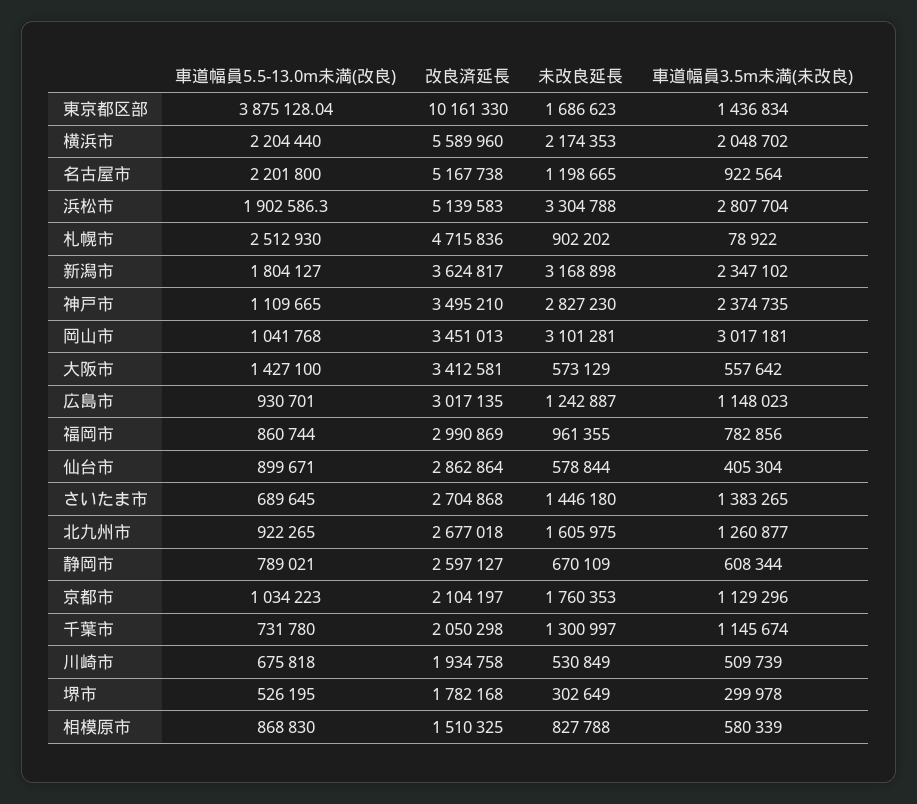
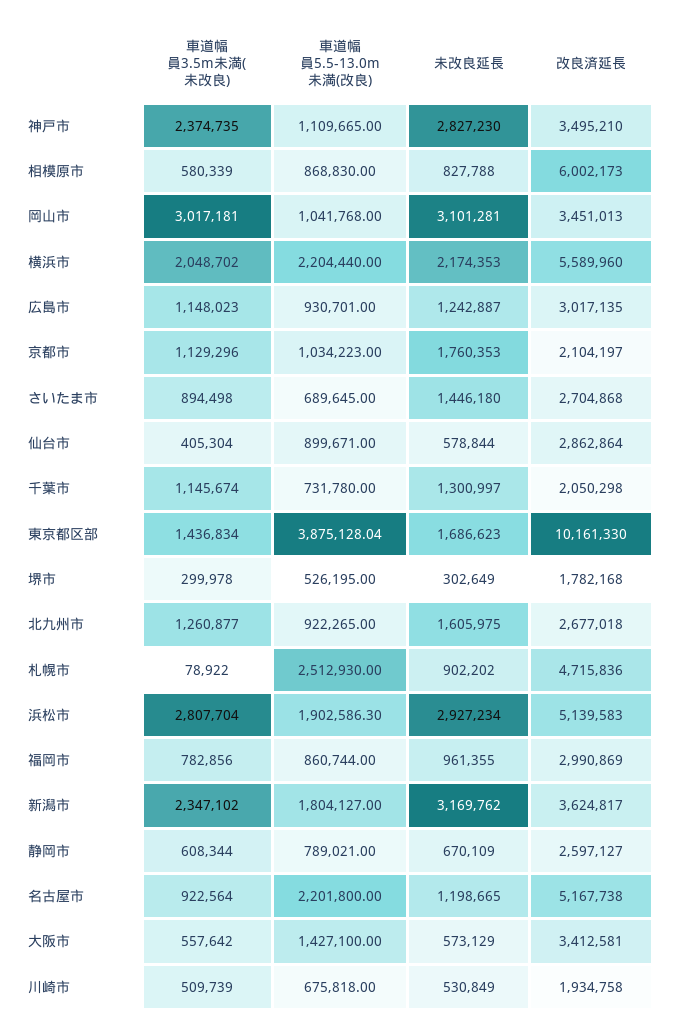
  {
    "車道幅員5.5-13.0m未満(改良)": {
      "東京都区部": 3875128.04,
      "横浜市": 2204440,
      "名古屋市": 2201800,
      "浜松市": 1902586.3,
      "札幌市": 2512930,
      "新潟市": 1804127,
      "神戸市": 1109665,
      "岡山市": 1041768,
      "大阪市": 1427100,
      "広島市": 930701,
      "福岡市": 860744,
      "仙台市": 899671,
      "さいたま市": 689645,
      "北九州市": 922265,
      "静岡市": 789021,
      "京都市": 1034223,
      "千葉市": 731780,
      "川崎市": 675818,
      "堺市": 526195,
      "相模原市": 868830
    },
    "改良済延長": {
      "東京都区部": 10161330,
      "横浜市": 5589960,
      "名古屋市": 5167738,
      "浜松市": 5139583,
      "札幌市": 4715836,
      "新潟市": 3624817,
      "神戸市": 3495210,
      "岡山市": 3451013,
      "大阪市": 3412581,
      "広島市": 3017135,
      "福岡市": 2990869,
      "仙台市": 2862864,
      "さいたま市": 2704868,
      "北九州市": 2677018,
      "静岡市": 2597127,
      "京都市": 2104197,
      "千葉市": 2050298,
      "川崎市": 1934758,
      "堺市": 1782168,
-     "相模原市": 1510325
+     "相模原市": 6002173
    },
    "未改良延長": {
      "東京都区部": 1686623,
      "横浜市": 2174353,
      "名古屋市": 1198665,
-     "浜松市": 3304788,
+     "浜松市": 2927234,
      "札幌市": 902202,
-     "新潟市": 3168898,
+     "新潟市": 3169762,
      "神戸市": 2827230,
      "岡山市": 3101281,
      "大阪市": 573129,
      "広島市": 1242887,
      "福岡市": 961355,
      "仙台市": 578844,
      "さいたま市": 1446180,
      "北九州市": 1605975,
      "静岡市": 670109,
      "京都市": 1760353,
      "千葉市": 1300997,
      "川崎市": 530849,
      "堺市": 302649,
      "相模原市": 827788
    },
    "車道幅員3.5m未満(未改良)": {
      "東京都区部": 1436834,
      "横浜市": 2048702,
      "名古屋市": 922564,
      "浜松市": 2807704,
      "札幌市": 78922,
      "新潟市": 2347102,
      "神戸市": 2374735,
      "岡山市": 3017181,
      "大阪市": 557642,
      "広島市": 1148023,
      "福岡市": 782856,
      "仙台市": 405304,
-     "さいたま市": 1383265,
+     "さいたま市": 894498,
      "北九州市": 1260877,
      "静岡市": 608344,
      "京都市": 1129296,
      "千葉市": 1145674,
      "川崎市": 509739,
      "堺市": 299978,
      "相模原市": 580339
    }
  }

